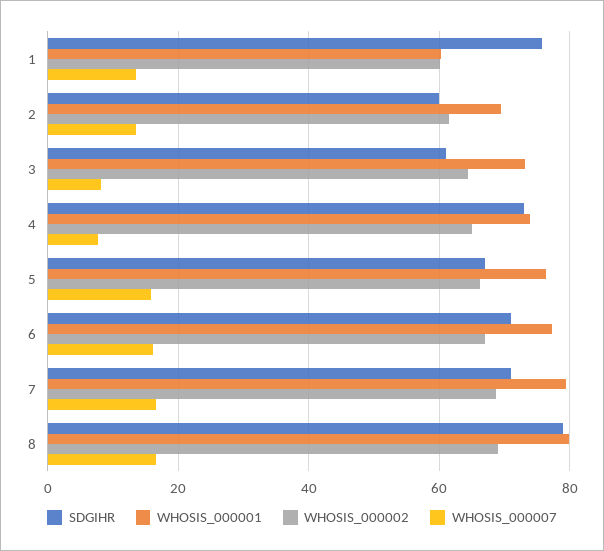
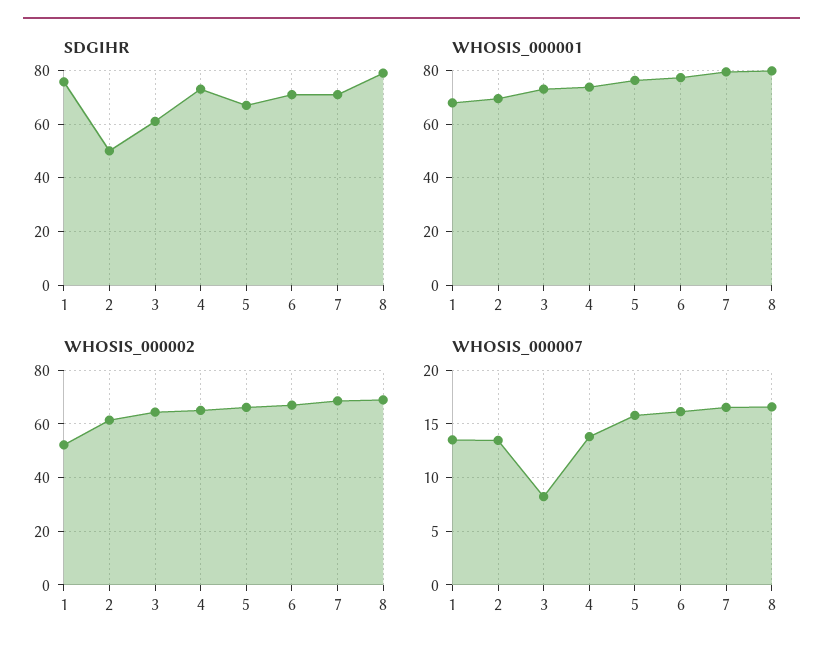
  {
    "SDGIHR": {
      "1": 76,
-     "2": 60,
+     "2": 50,
      "3": 62,
      "4": 74,
      "5": 68,
      "6": 72,
      "7": 72,
      "8": 80
    },
    "WHOSIS_000001": {
-     "1": 60,
+     "1": 67.5,
      "2": 70,
      "3": 74,
      "4": 74,
      "5": 76,
      "6": 78,
      "7": 80,
      "8": 80
    },
    "WHOSIS_000002": {
-     "1": 60,
+     "1": 52.5,
      "2": 62,
      "3": 64,
      "4": 66,
      "5": 66,
      "6": 66,
      "7": 68,
      "8": 68
    },
    "WHOSIS_000007": {
      "1": 14,
      "2": 13,
      "3": 8,
-     "4": 8,
+     "4": 14,
      "5": 16,
      "6": 16,
      "7": 17,
      "8": 17
    }
  }

